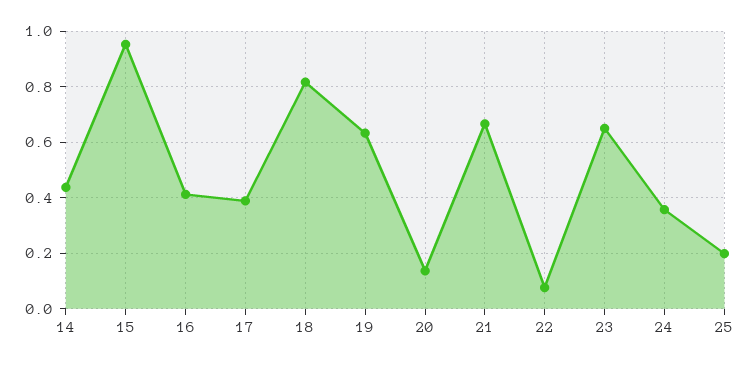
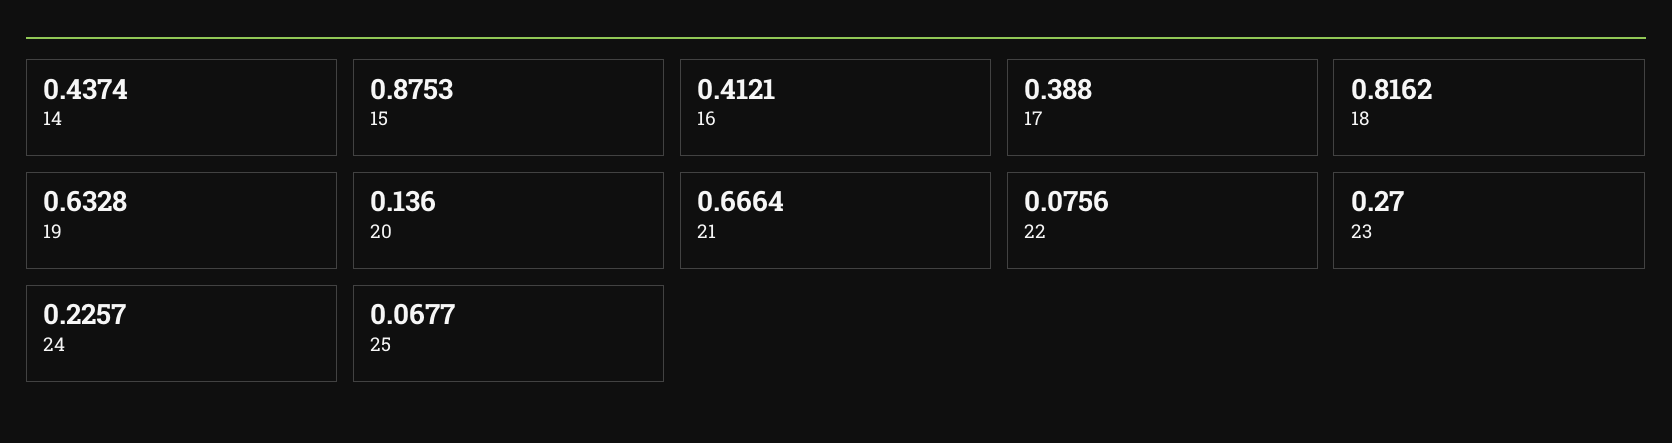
  {
    "14": 0.4374,
-   "15": 0.95,
+   "15": 0.8753,
    "16": 0.4121,
    "17": 0.388,
    "18": 0.8162,
    "19": 0.6328,
    "20": 0.136,
    "21": 0.6664,
    "22": 0.0756,
-   "23": 0.65,
+   "23": 0.27,
-   "24": 0.35,
+   "24": 0.2257,
-   "25": 0.2
+   "25": 0.0677
  }

